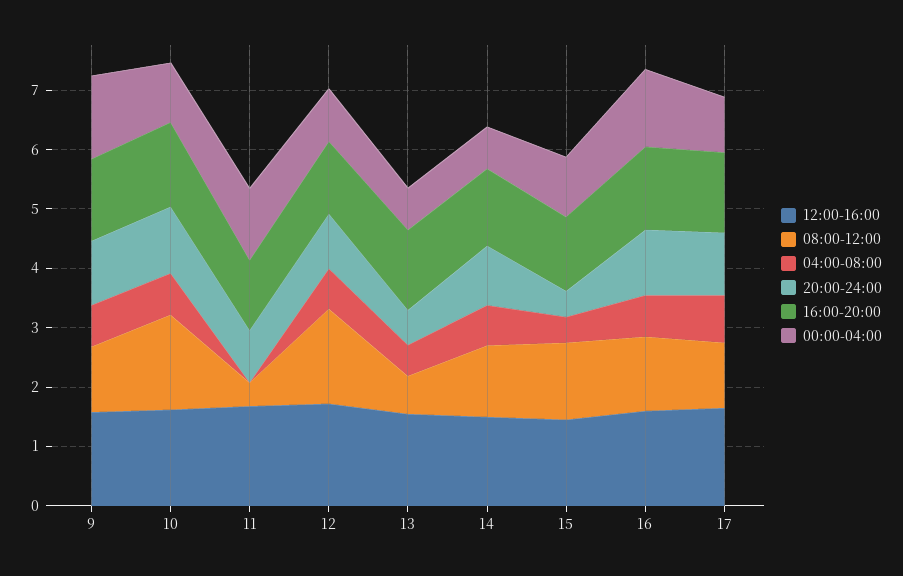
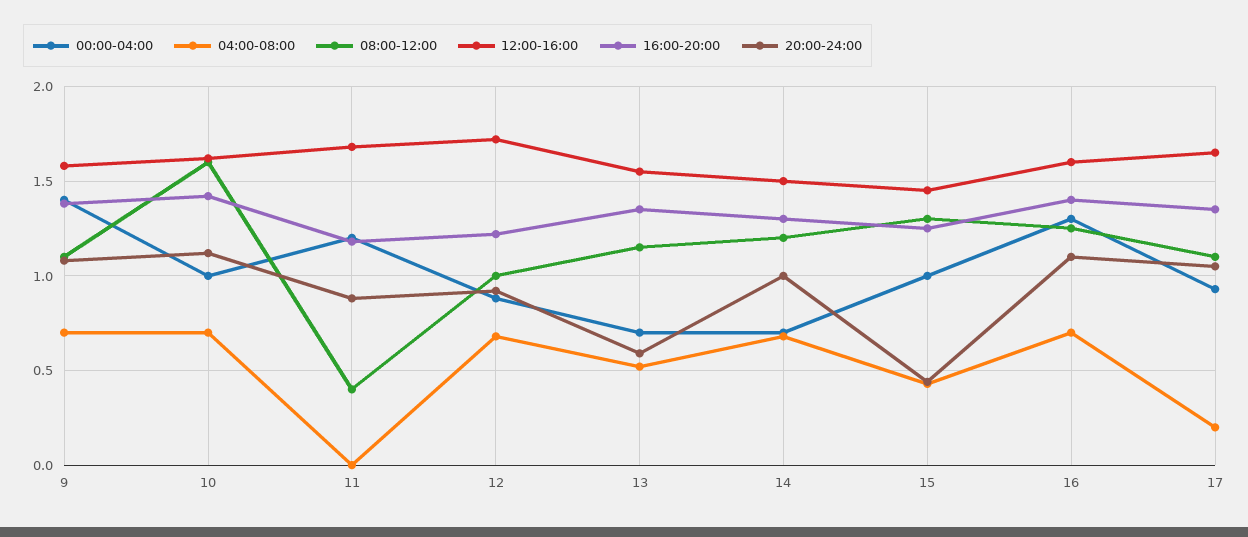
  {
    "12:00-16:00": {
      "9": 1.6,
      "10": 1.6,
      "11": 1.7,
      "12": 1.7,
      "13": 1.55,
      "14": 1.5,
      "15": 1.45,
      "16": 1.6,
      "17": 1.65
    },
    "08:00-12:00": {
      "9": 1.1,
      "10": 1.6,
      "11": 0.4,
-     "12": 1.6,
+     "12": 1,
-     "13": 0.6,
+     "13": 1.15,
      "14": 1.2,
      "15": 1.3,
      "16": 1.25,
      "17": 1.1
    },
    "04:00-08:00": {
      "9": 0.7,
      "10": 0.7,
      "11": 0,
      "12": 0.7,
      "13": 0.5,
      "14": 0.7,
      "15": 0.45,
      "16": 0.7,
-     "17": 0.8
+     "17": 0.2
    },
    "20:00-24:00": {
      "9": 1.1,
      "10": 1.1,
      "11": 0.9,
      "12": 0.9,
      "13": 0.6,
      "14": 1,
      "15": 0.45,
      "16": 1.1,
      "17": 1.05
    },
    "16:00-20:00": {
      "9": 1.4,
      "10": 1.4,
      "11": 1.2,
      "12": 1.2,
      "13": 1.35,
      "14": 1.3,
      "15": 1.25,
      "16": 1.4,
      "17": 1.35
    },
    "00:00-04:00": {
      "9": 1.4,
      "10": 1,
      "11": 1.2,
      "12": 0.9,
      "13": 0.7,
      "14": 0.7,
      "15": 1,
      "16": 1.3,
      "17": 0.95
    }
  }

